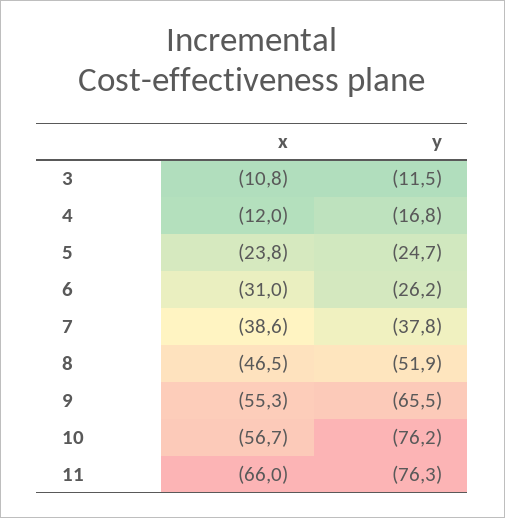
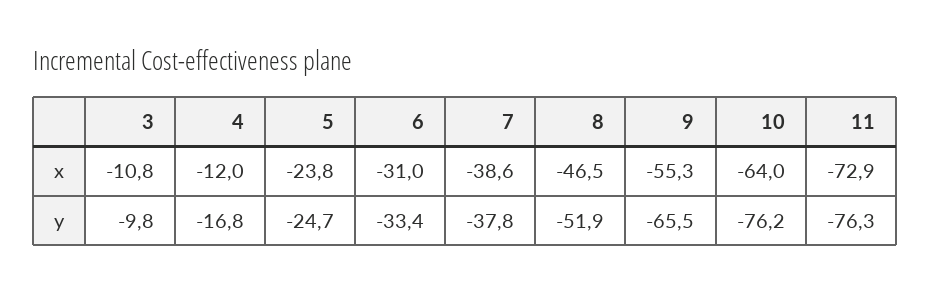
  {
    "x": {
      "3": -10.8,
      "4": -12,
      "5": -23.8,
      "6": -31,
      "7": -38.6,
      "8": -46.5,
      "9": -55.3,
-     "10": -56.7,
+     "10": -64,
-     "11": -66
+     "11": -72.9
    },
    "y": {
-     "3": -11.5,
+     "3": -9.8,
      "4": -16.8,
      "5": -24.7,
-     "6": -26.2,
+     "6": -33.4,
      "7": -37.8,
      "8": -51.9,
      "9": -65.5,
      "10": -76.2,
      "11": -76.3
    }
  }

